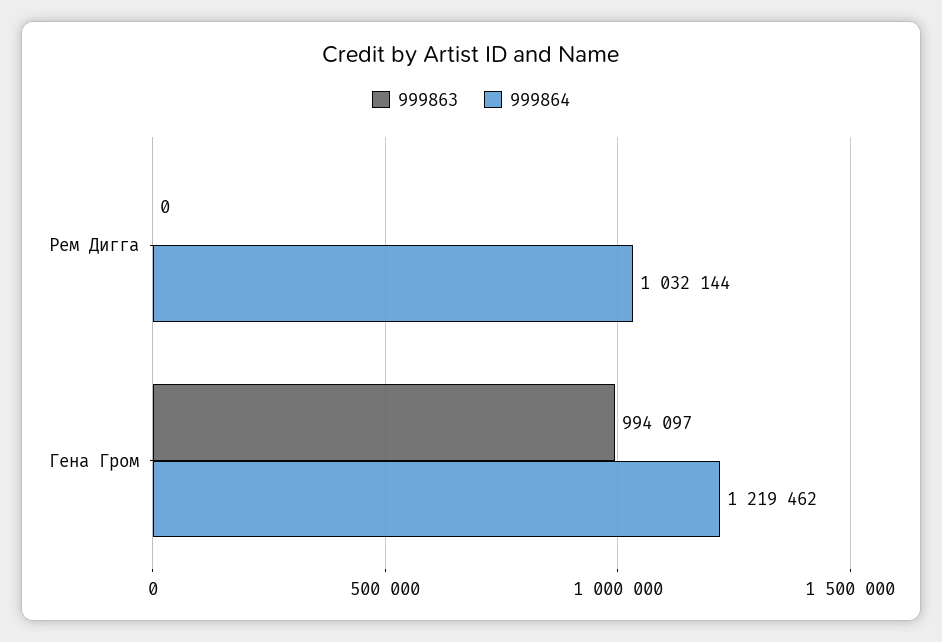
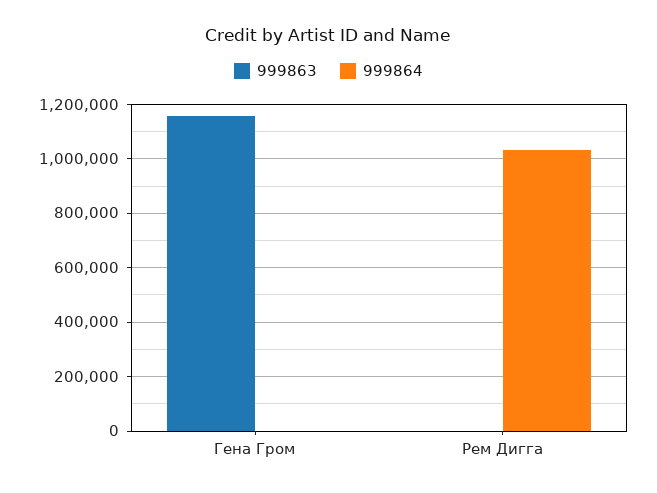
  {
    "999863": {
      "Рем Дигга": 0,
-     "Гена Гром": 994097
+     "Гена Гром": 1150000
    },
    "999864": {
      "Рем Дигга": 1032144,
-     "Гена Гром": 1219462
+     "Гена Гром": 0
    }
  }

